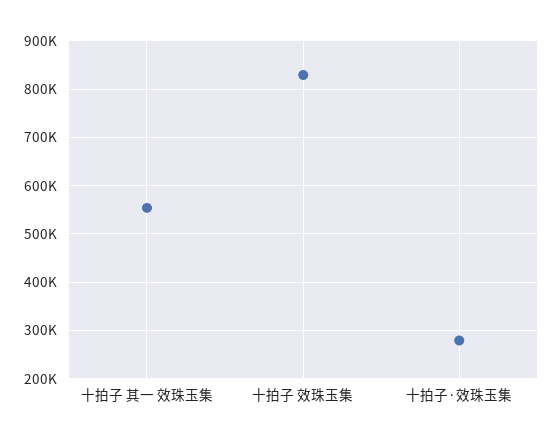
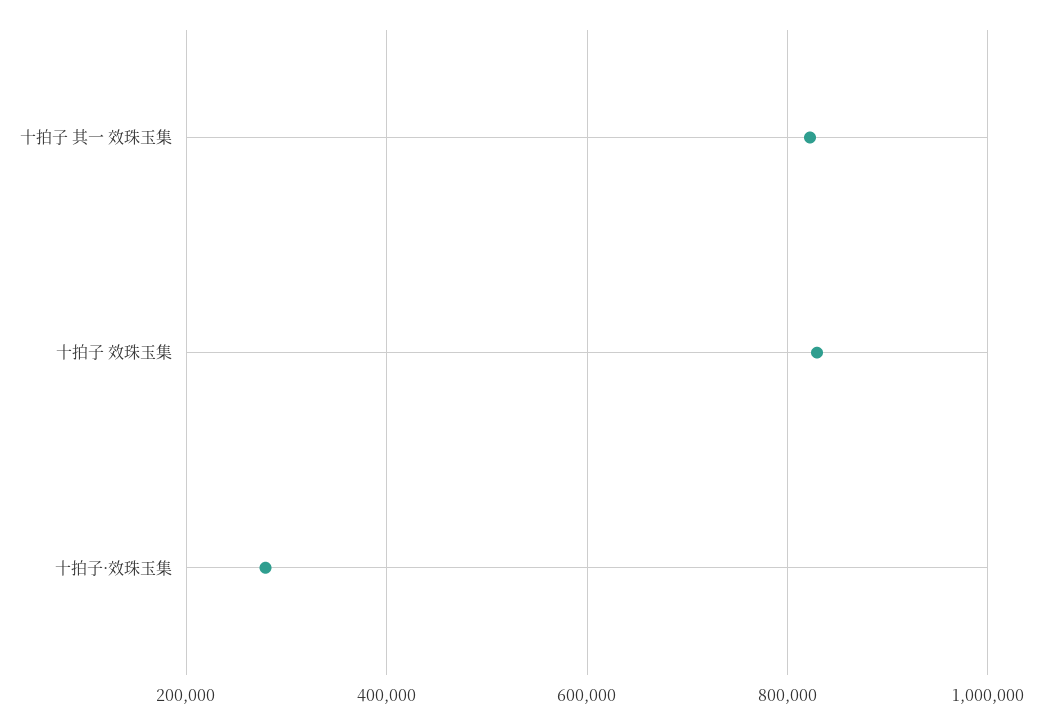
  {
-   "十拍子 其一 效珠玉集": 560000,
+   "十拍子 其一 效珠玉集": 820000,
    "十拍子 效珠玉集": 820000,
    "十拍子·效珠玉集": 280000
  }

